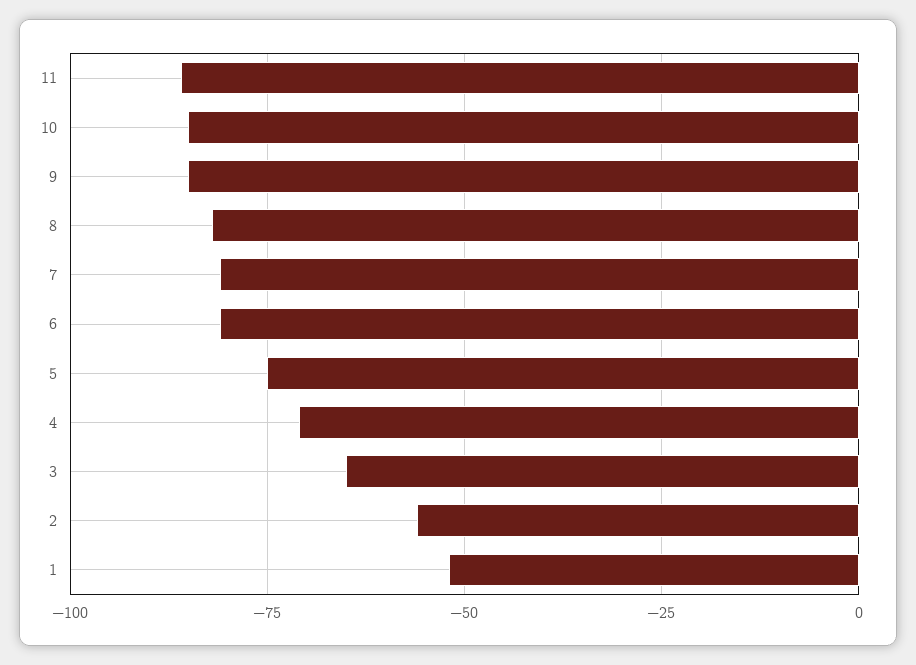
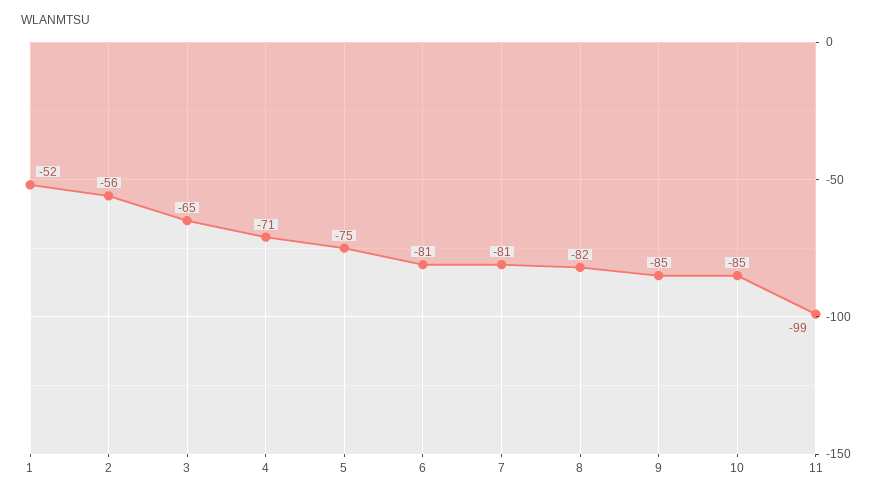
  {
-   "11": -85,
+   "11": -99,
    "10": -85,
    "9": -85,
    "8": -82,
    "7": -81,
    "6": -81,
    "5": -75,
    "4": -71,
    "3": -65,
    "2": -56,
    "1": -52
  }

